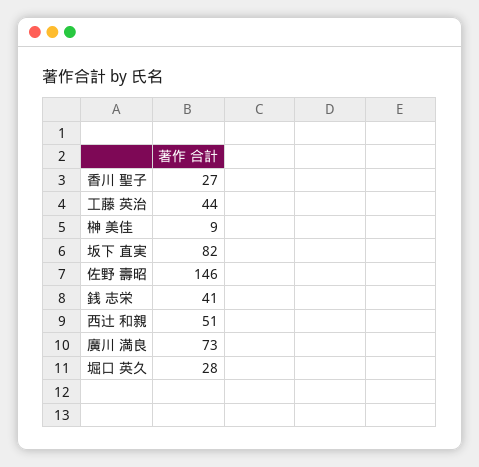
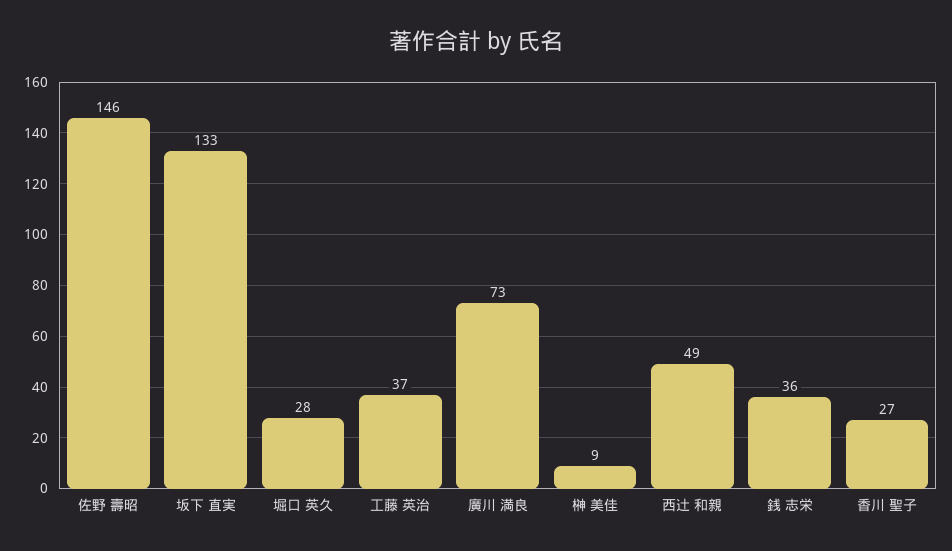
  {
    "香川 聖子": 27,
-   "工藤 英治": 44,
+   "工藤 英治": 37,
    "榊 美佳": 9,
-   "坂下 直実": 82,
+   "坂下 直実": 133,
    "佐野 壽昭": 146,
-   "銭 志栄": 41,
+   "銭 志栄": 36,
-   "西辻 和親": 51,
+   "西辻 和親": 49,
    "廣川 満良": 73,
    "堀口 英久": 28
  }

